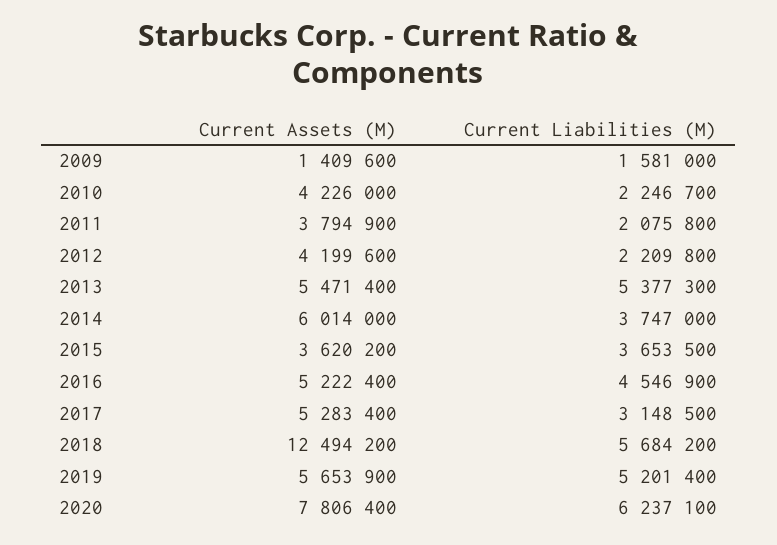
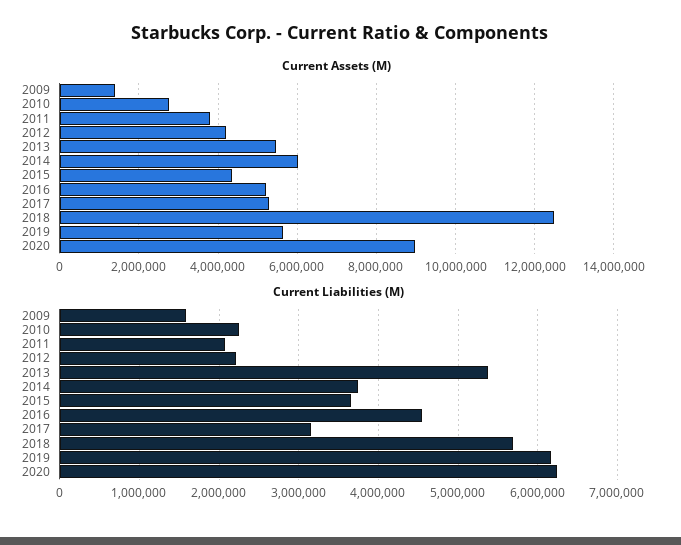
  {
    "Current Assets (M)": {
      "2009": 1409600,
-     "2010": 4226000,
+     "2010": 2800000,
      "2011": 3794900,
      "2012": 4199600,
      "2013": 5471400,
      "2014": 6014000,
-     "2015": 3620200,
+     "2015": 4400000,
      "2016": 5222400,
      "2017": 5283400,
      "2018": 12494200,
      "2019": 5653900,
-     "2020": 7806400
+     "2020": 9000000
    },
    "Current Liabilities (M)": {
      "2009": 1581000,
      "2010": 2246700,
      "2011": 2075800,
      "2012": 2209800,
      "2013": 5377300,
      "2014": 3747000,
      "2015": 3653500,
      "2016": 4546900,
      "2017": 3148500,
      "2018": 5684200,
-     "2019": 5201400,
+     "2019": 6200000,
      "2020": 6237100
    }
  }

